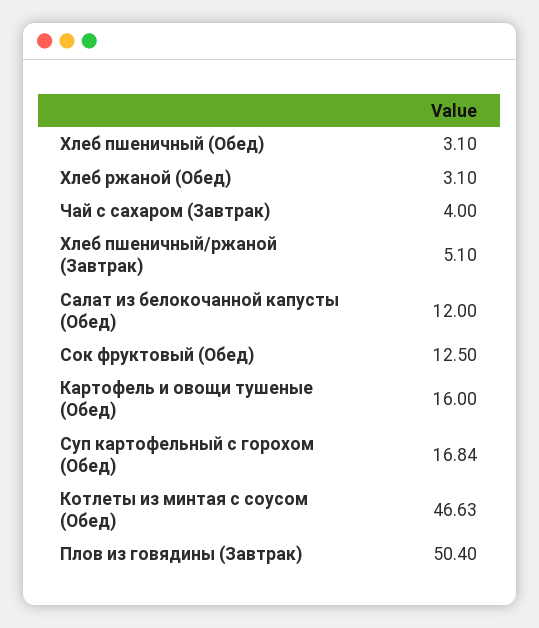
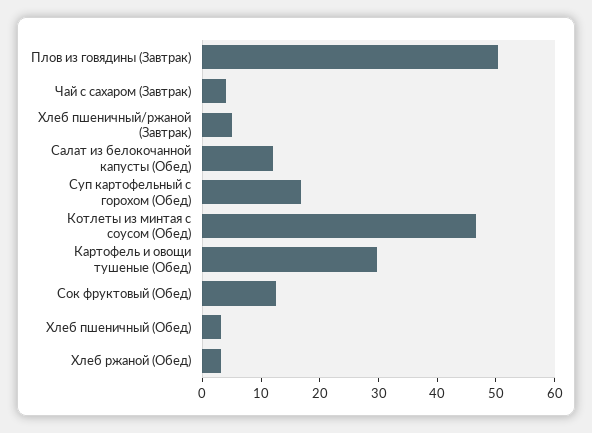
  {
    "Хлеб пшеничный (Обед)": 3.1,
    "Хлеб ржаной (Обед)": 3.1,
    "Чай с сахаром (Завтрак)": 4,
    "Хлеб пшеничный/ржаной (Завтрак)": 5.1,
    "Салат из белокочанной капусты (Обед)": 12,
    "Сок фруктовый (Обед)": 12.5,
-   "Картофель и овощи тушеные (Обед)": 16,
+   "Картофель и овощи тушеные (Обед)": 30,
    "Суп картофельный с горохом (Обед)": 16.84,
    "Котлеты из минтая с соусом (Обед)": 46.63,
    "Плов из говядины (Завтрак)": 50.4
  }

